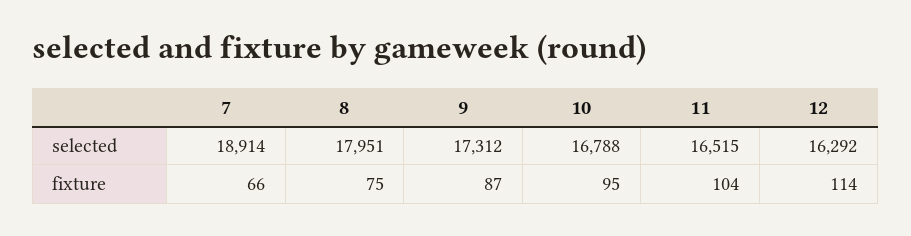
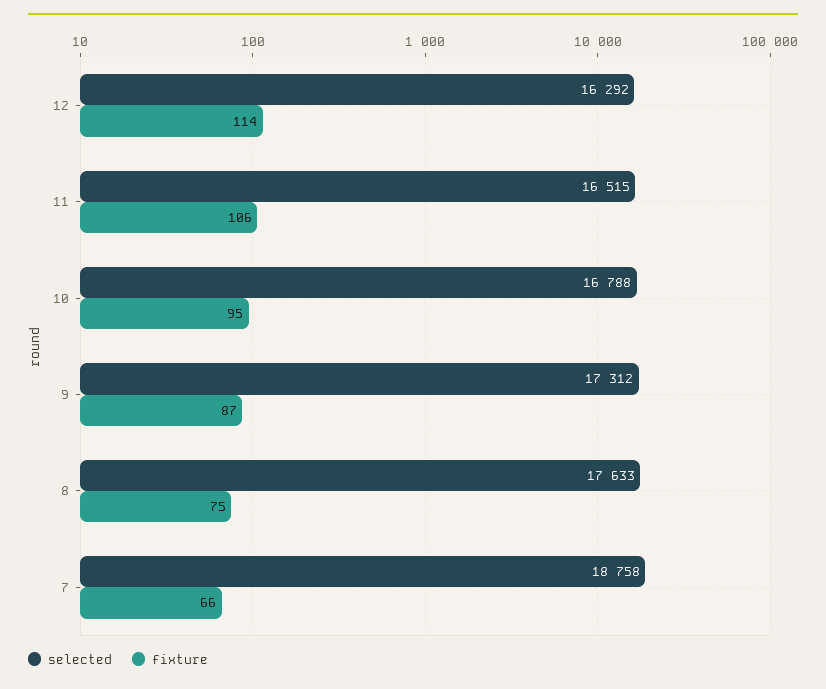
  {
    "selected": {
-     "7": 18914,
+     "7": 18758,
-     "8": 17951,
+     "8": 17633,
      "9": 17312,
      "10": 16788,
      "11": 16515,
      "12": 16292
    },
    "fixture": {
      "7": 66,
      "8": 75,
      "9": 87,
      "10": 95,
-     "11": 104,
+     "11": 106,
      "12": 114
    }
  }

